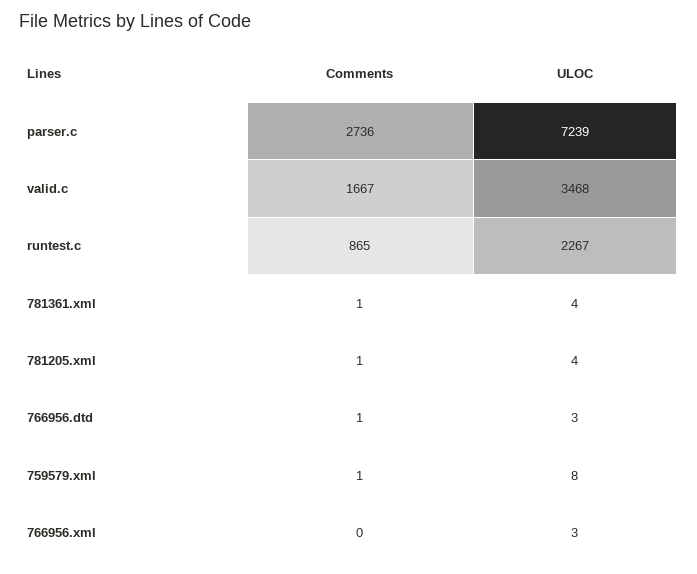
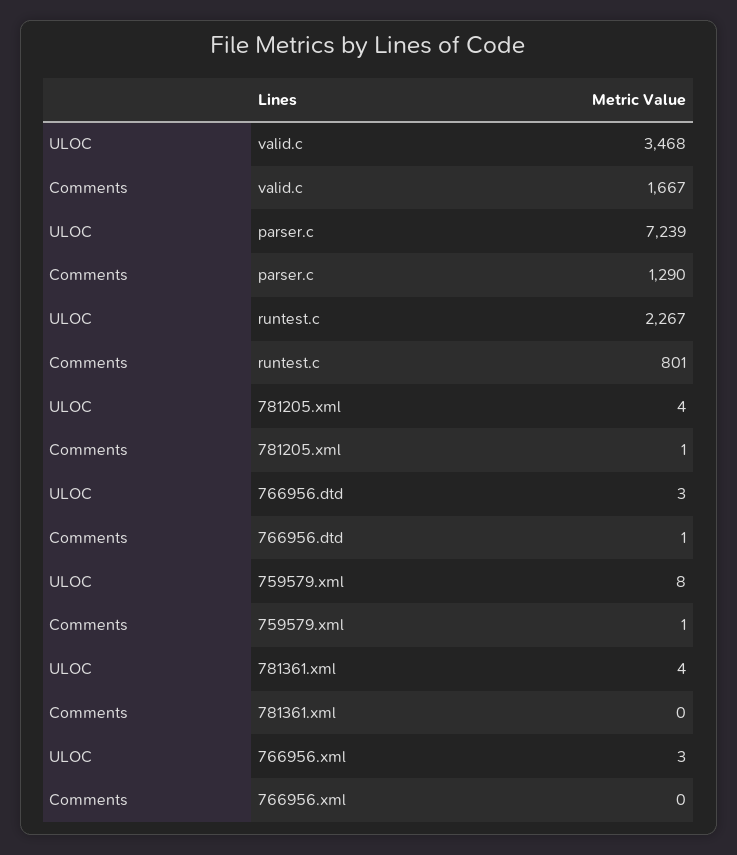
  {
    "Comments": {
-     "parser.c": 2736,
+     "parser.c": 1290,
      "valid.c": 1667,
-     "runtest.c": 865,
+     "runtest.c": 801,
-     "781361.xml": 1,
+     "781361.xml": 0,
      "781205.xml": 1,
      "766956.dtd": 1,
      "759579.xml": 1,
      "766956.xml": 0
    },
    "ULOC": {
      "parser.c": 7239,
      "valid.c": 3468,
      "runtest.c": 2267,
      "781361.xml": 4,
      "781205.xml": 4,
      "766956.dtd": 3,
      "759579.xml": 8,
      "766956.xml": 3
    }
  }

